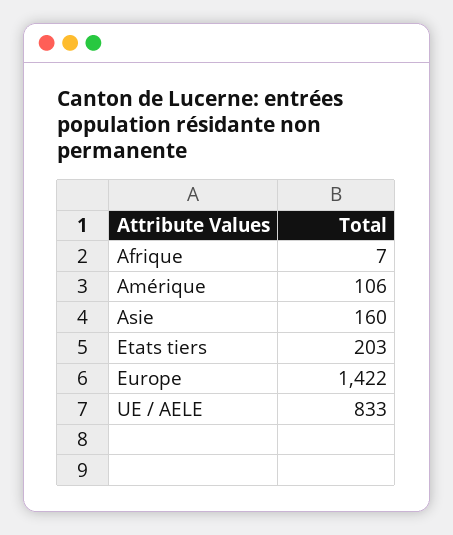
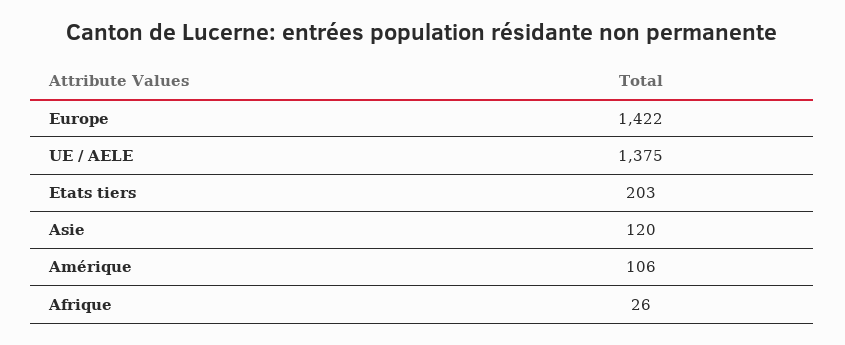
  {
-   "Afrique": 7,
+   "Afrique": 26,
    "Amérique": 106,
-   "Asie": 160,
+   "Asie": 120,
    "Etats tiers": 203,
    "Europe": 1422,
-   "UE / AELE": 833
+   "UE / AELE": 1375
  }

